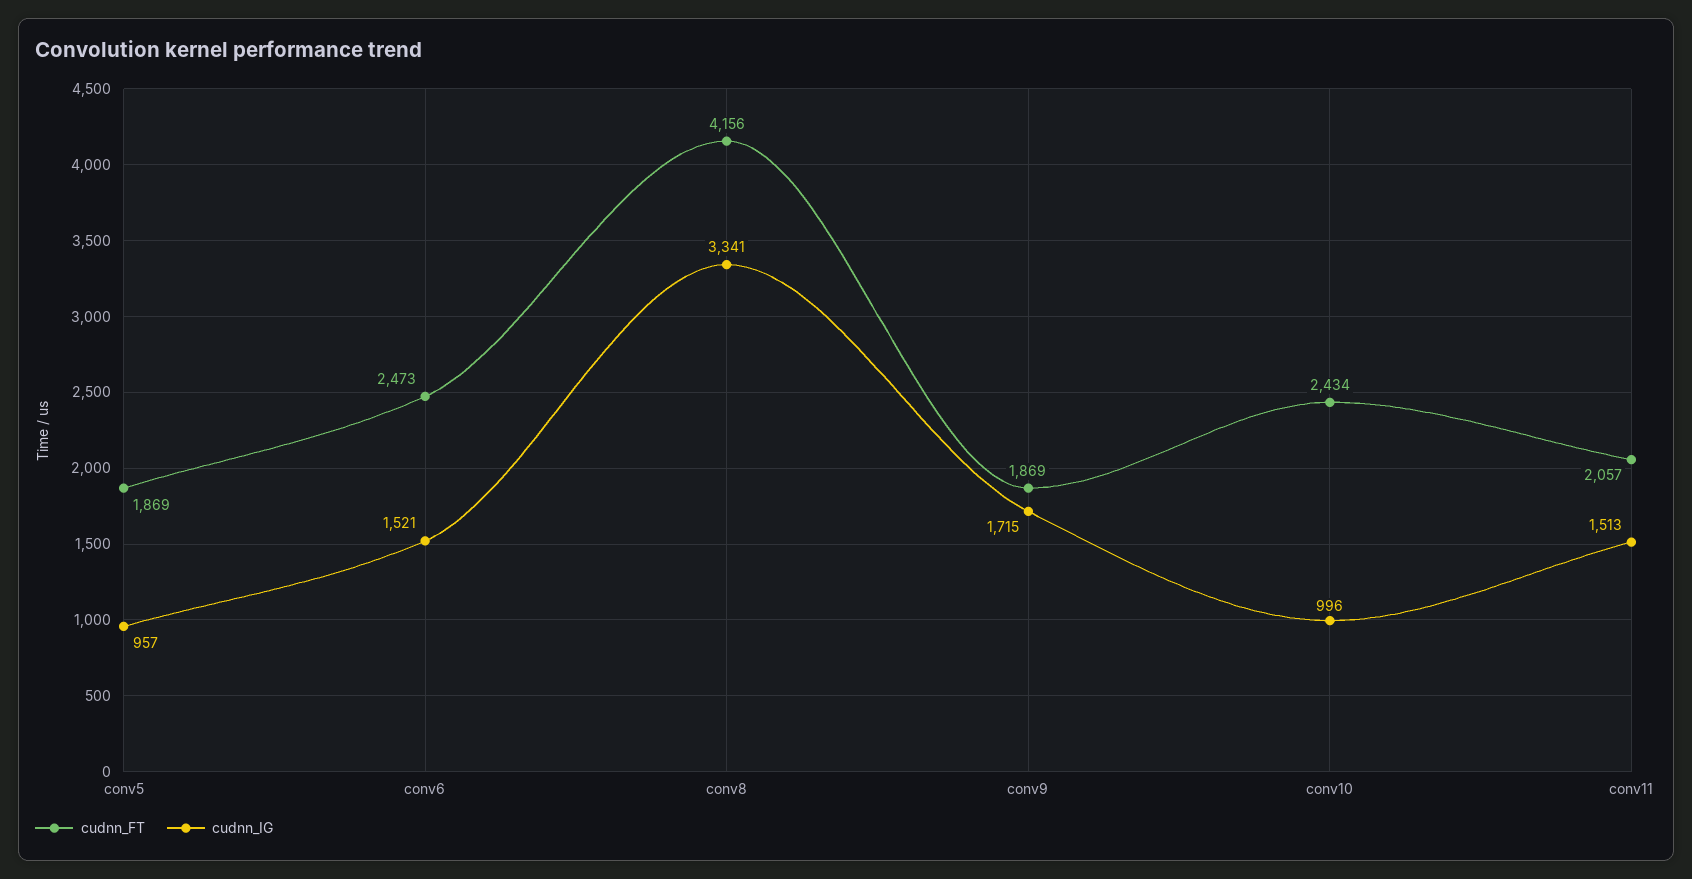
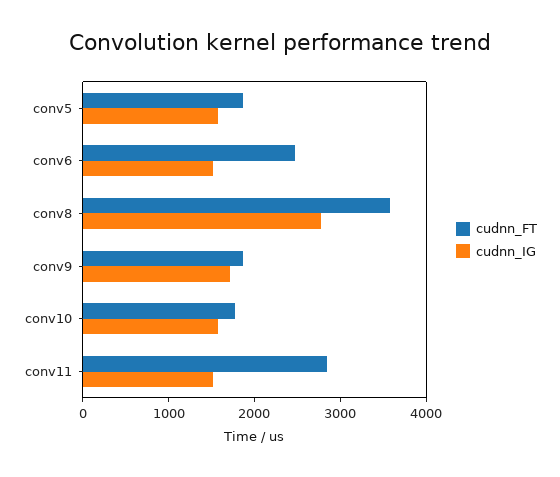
  {
    "cudnn_FT": {
      "conv5": 1869,
      "conv6": 2473,
-     "conv8": 4156,
+     "conv8": 3600,
      "conv9": 1869,
-     "conv10": 2434,
+     "conv10": 1800,
-     "conv11": 2057
+     "conv11": 2800
    },
    "cudnn_IG": {
-     "conv5": 957,
+     "conv5": 1600,
      "conv6": 1521,
-     "conv8": 3341,
+     "conv8": 2800,
      "conv9": 1715,
-     "conv10": 996,
+     "conv10": 1600,
      "conv11": 1513
    }
  }

